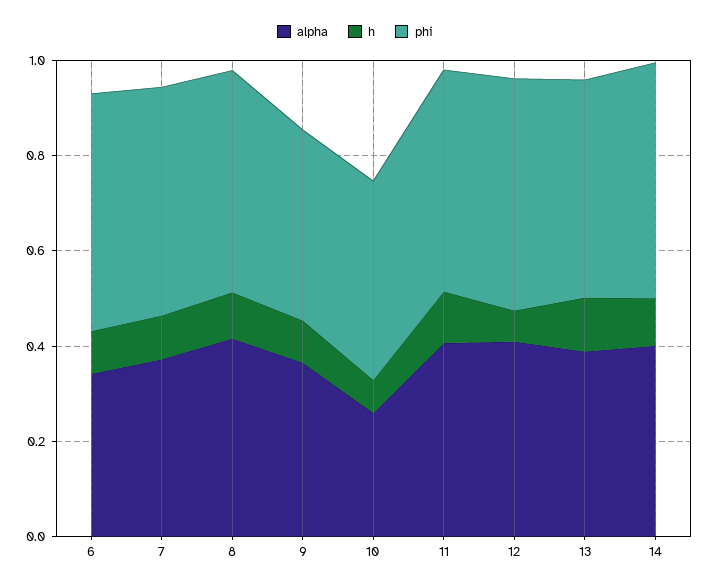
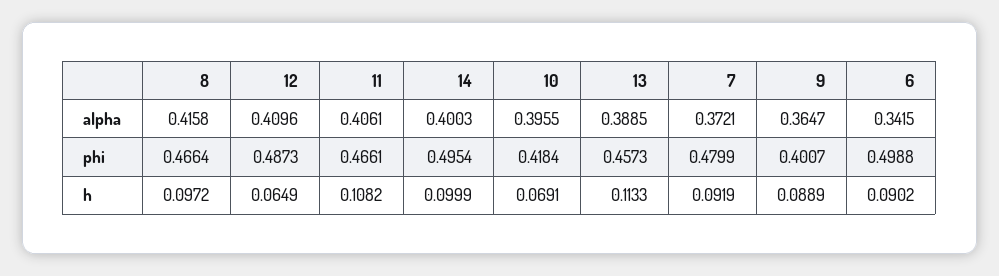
  {
    "alpha": {
      "6": 0.3415,
      "7": 0.3721,
      "8": 0.4158,
      "9": 0.3647,
-     "10": 0.25,
+     "10": 0.3955,
      "11": 0.4061,
      "12": 0.4096,
      "13": 0.3885,
      "14": 0.4003
    },
    "h": {
      "6": 0.0902,
      "7": 0.0919,
      "8": 0.0972,
      "9": 0.0889,
      "10": 0.0691,
      "11": 0.1082,
      "12": 0.0649,
      "13": 0.1133,
      "14": 0.0999
    },
    "phi": {
      "6": 0.4988,
      "7": 0.4799,
      "8": 0.4664,
      "9": 0.4007,
      "10": 0.4184,
      "11": 0.4661,
      "12": 0.4873,
      "13": 0.4573,
      "14": 0.4954
    }
  }

